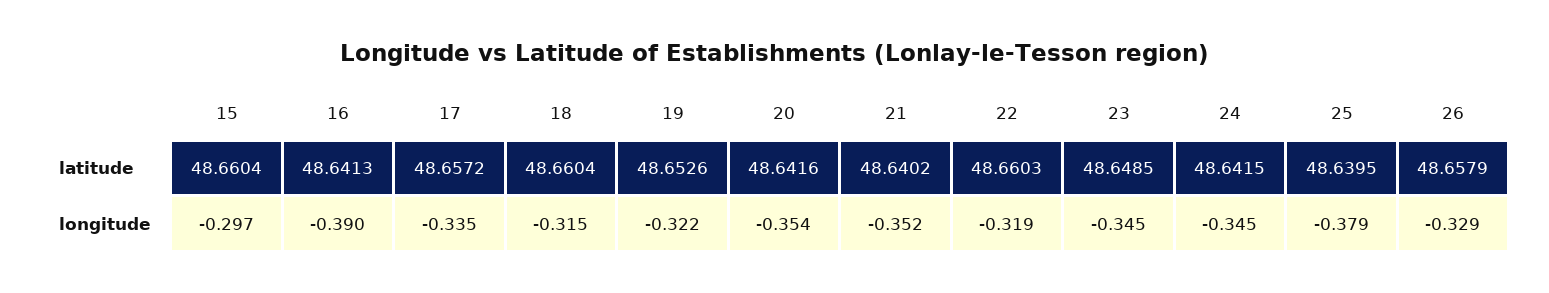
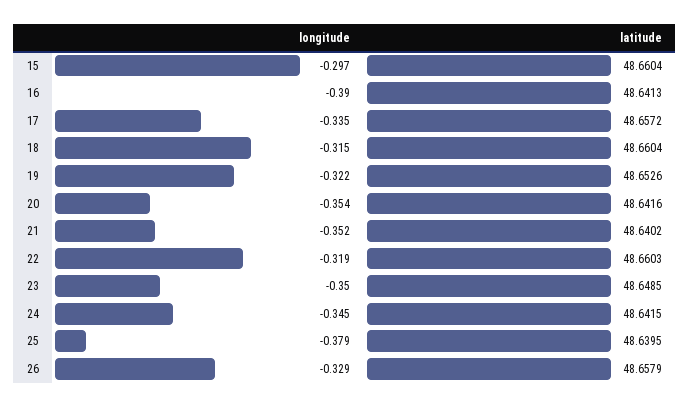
  {
    "15": {
      "latitude": 48.6604,
      "longitude": -0.297
    },
    "16": {
      "latitude": 48.6413,
      "longitude": -0.39
    },
    "17": {
      "latitude": 48.6572,
      "longitude": -0.335
    },
    "18": {
      "latitude": 48.6604,
      "longitude": -0.315
    },
    "19": {
      "latitude": 48.6526,
      "longitude": -0.322
    },
    "20": {
      "latitude": 48.6416,
      "longitude": -0.354
    },
    "21": {
      "latitude": 48.6402,
      "longitude": -0.352
    },
    "22": {
      "latitude": 48.6603,
      "longitude": -0.319
    },
    "23": {
      "latitude": 48.6485,
-     "longitude": -0.345
+     "longitude": -0.35
    },
    "24": {
      "latitude": 48.6415,
      "longitude": -0.345
    },
    "25": {
      "latitude": 48.6395,
      "longitude": -0.379
    },
    "26": {
      "latitude": 48.6579,
      "longitude": -0.329
    }
  }

